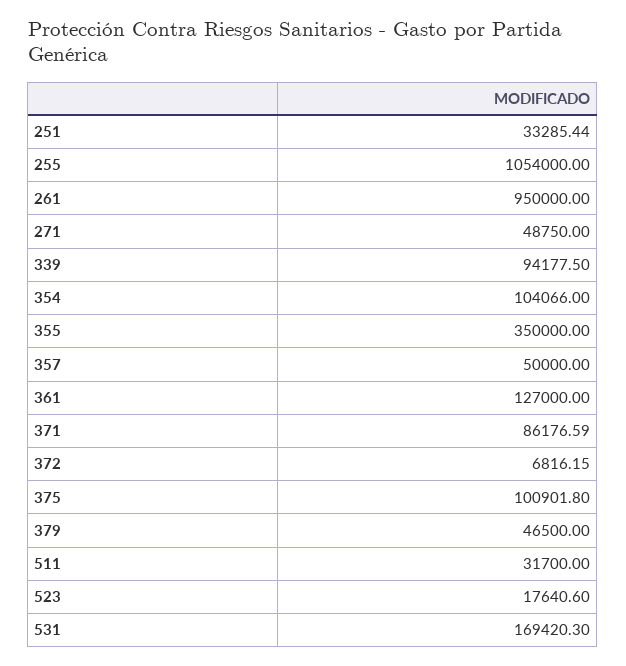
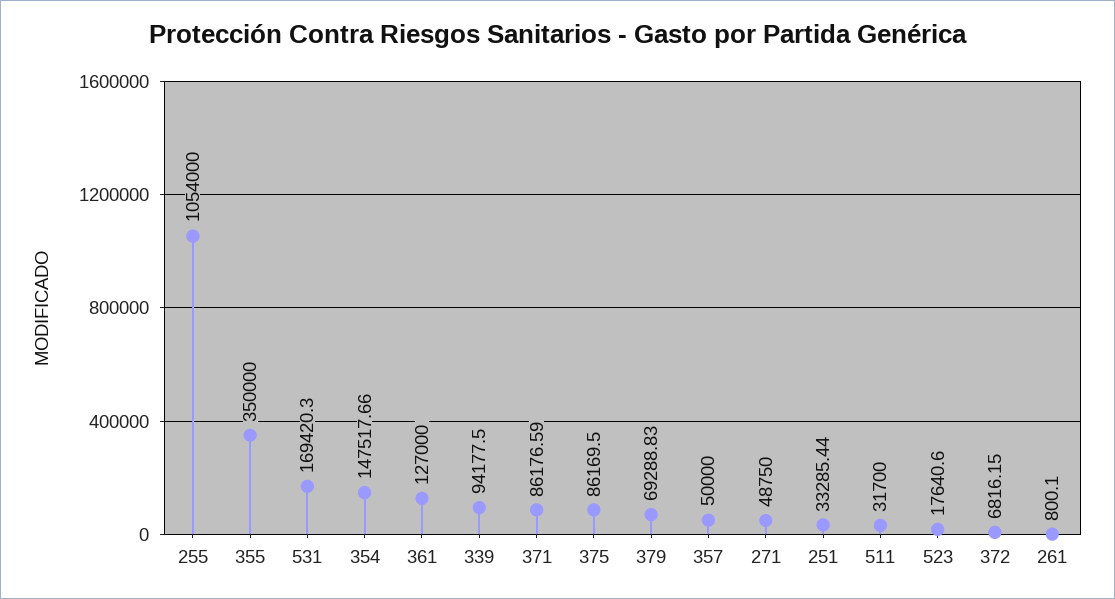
  {
    "251": 33285.44,
    "255": 1054000,
-   "261": 950000,
+   "261": 800.1,
    "271": 48750,
    "339": 94177.5,
-   "354": 104066,
+   "354": 147517.66,
    "355": 350000,
    "357": 50000,
    "361": 127000,
    "371": 86176.59,
    "372": 6816.15,
-   "375": 100901.8,
+   "375": 86169.5,
-   "379": 46500,
+   "379": 69288.83,
    "511": 31700,
    "523": 17640.6,
    "531": 169420.3
  }

